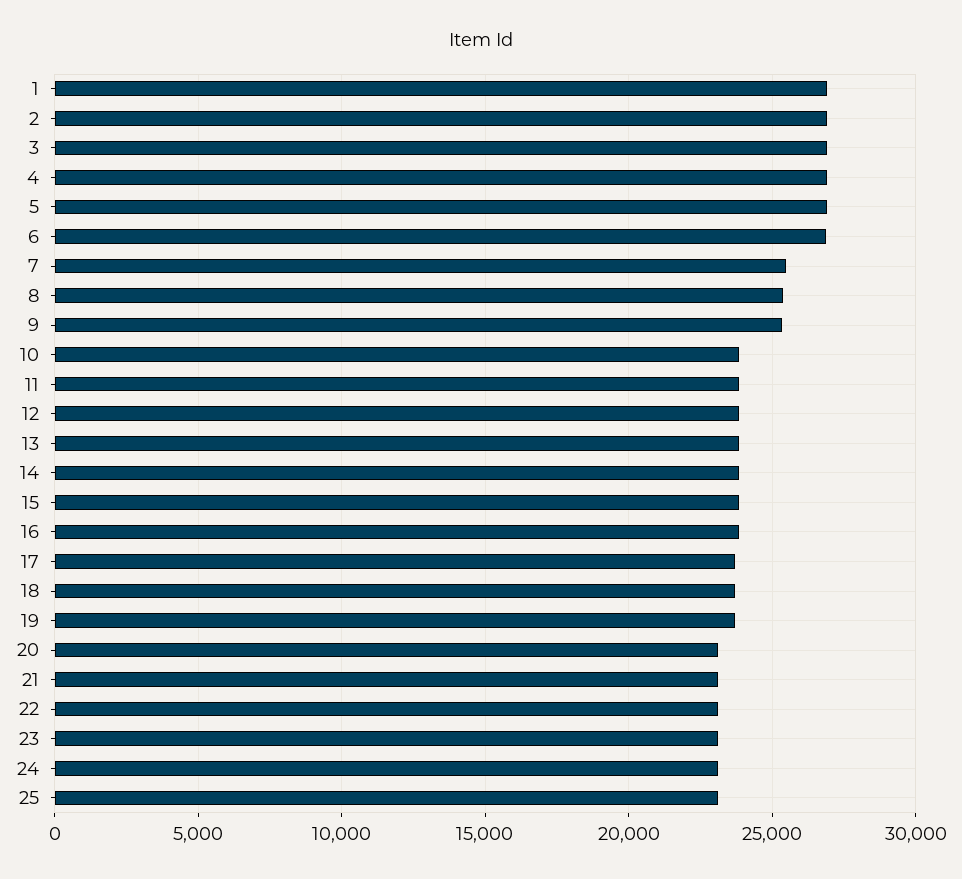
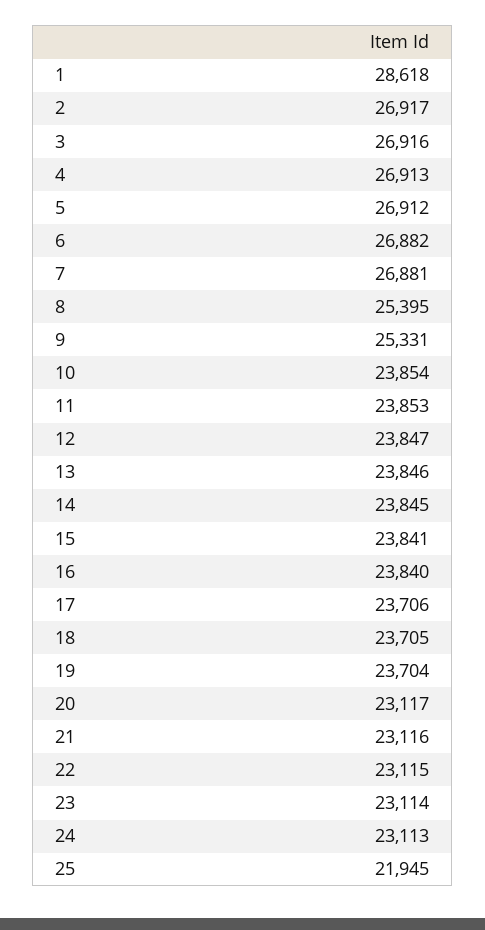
  {
-   "1": 27000,
+   "1": 28618,
    "2": 26917,
    "3": 26916,
    "4": 26913,
    "5": 26912,
    "6": 26882,
-   "7": 25500,
+   "7": 26881,
    "8": 25395,
    "9": 25331,
    "10": 23854,
    "11": 23853,
    "12": 23847,
    "13": 23846,
    "14": 23845,
    "15": 23841,
    "16": 23840,
    "17": 23706,
    "18": 23705,
    "19": 23704,
    "20": 23117,
    "21": 23116,
    "22": 23115,
    "23": 23114,
    "24": 23113,
-   "25": 23000
+   "25": 21945
  }

